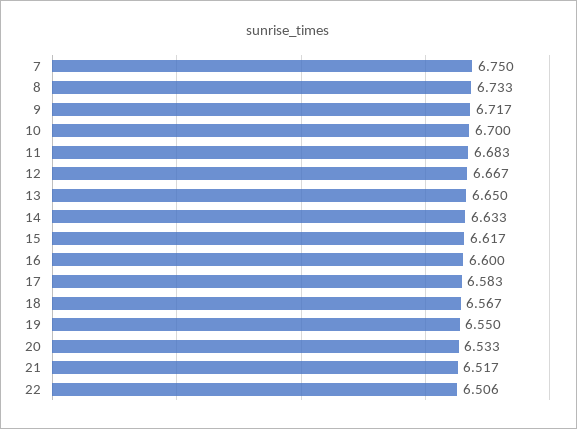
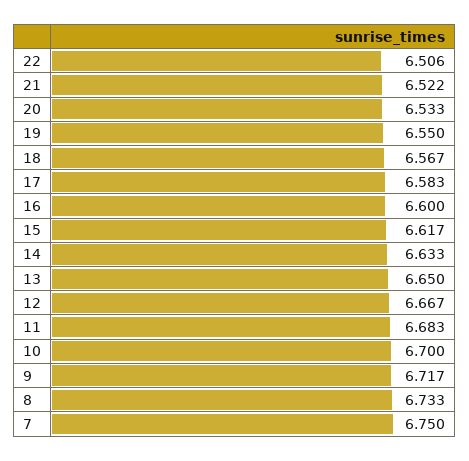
  {
    "7": 6.75,
    "8": 6.733,
    "9": 6.717,
    "10": 6.7,
    "11": 6.683,
    "12": 6.667,
    "13": 6.65,
    "14": 6.633,
    "15": 6.617,
    "16": 6.6,
    "17": 6.583,
    "18": 6.567,
    "19": 6.55,
    "20": 6.533,
-   "21": 6.517,
+   "21": 6.522,
    "22": 6.506
  }

